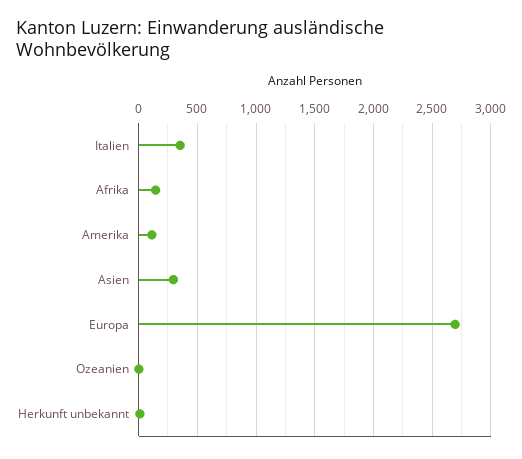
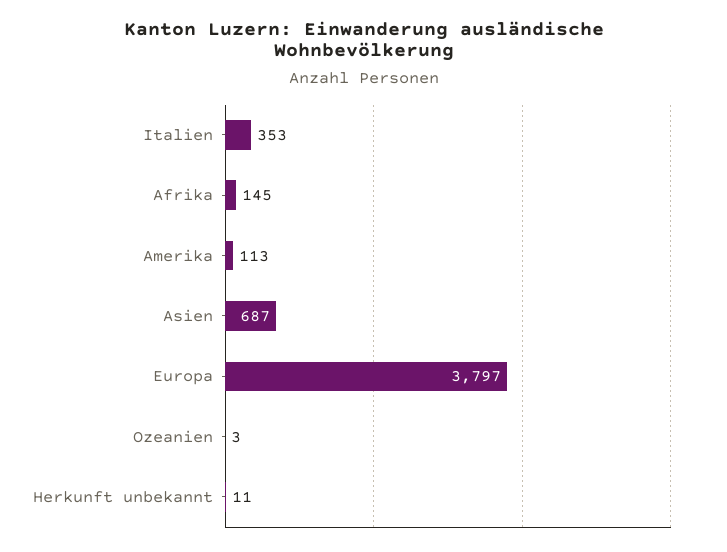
  {
    "Italien": 353,
    "Afrika": 145,
    "Amerika": 113,
-   "Asien": 300,
+   "Asien": 687,
-   "Europa": 2700,
+   "Europa": 3797,
    "Ozeanien": 3,
    "Herkunft unbekannt": 11
  }

